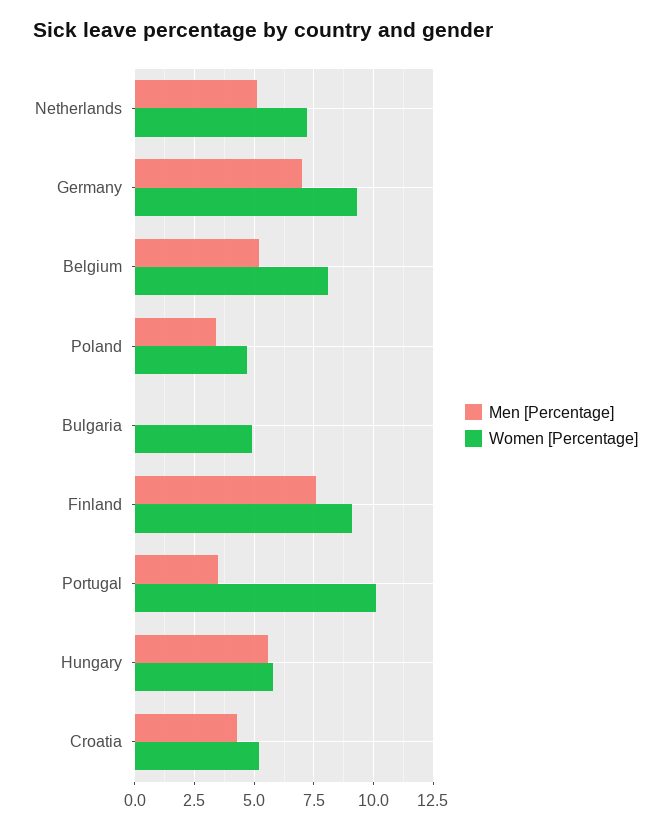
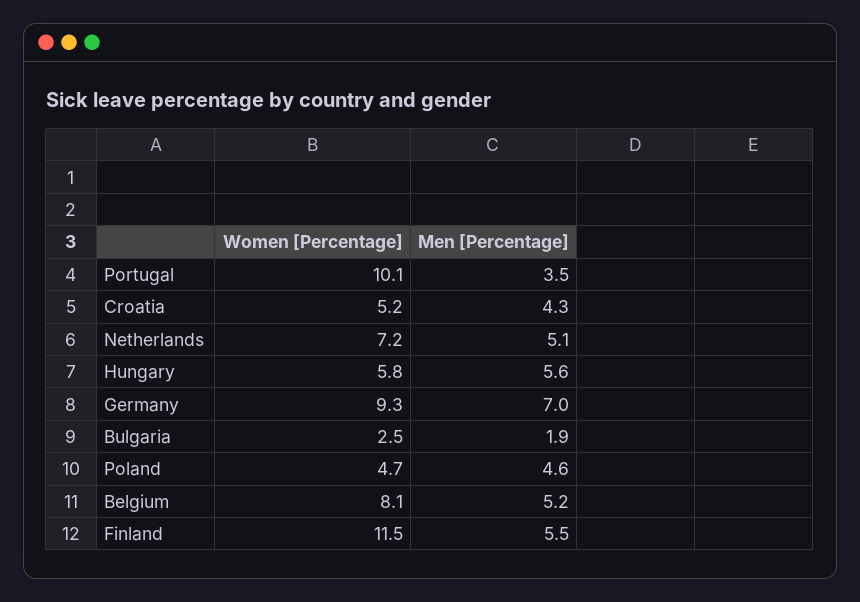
  {
    "Men [Percentage]": {
      "Netherlands": 5.1,
      "Germany": 7,
      "Belgium": 5.2,
-     "Poland": 3.5,
+     "Poland": 4.6,
-     "Bulgaria": 0,
+     "Bulgaria": 1.9,
-     "Finland": 7.5,
+     "Finland": 5.5,
      "Portugal": 3.5,
      "Hungary": 5.6,
      "Croatia": 4.3
    },
    "Women [Percentage]": {
      "Netherlands": 7.2,
      "Germany": 9.3,
      "Belgium": 8.1,
      "Poland": 4.7,
-     "Bulgaria": 5,
+     "Bulgaria": 2.5,
-     "Finland": 9,
+     "Finland": 11.5,
      "Portugal": 10.1,
      "Hungary": 5.8,
      "Croatia": 5.2
    }
  }

